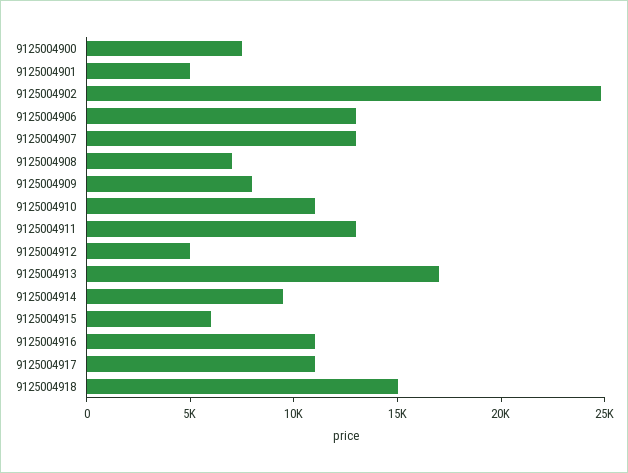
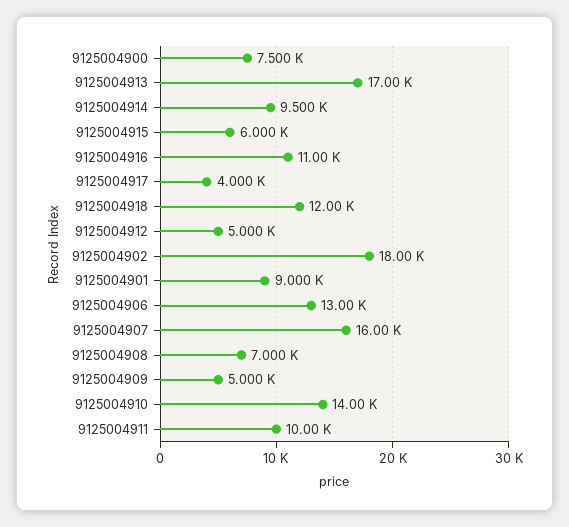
  {
    "9125004900": 7500,
-   "9125004901": 5000,
+   "9125004901": 9000,
-   "9125004902": 25000,
+   "9125004902": 18000,
    "9125004906": 13000,
-   "9125004907": 13000,
+   "9125004907": 16000,
    "9125004908": 7000,
-   "9125004909": 8000,
+   "9125004909": 5000,
-   "9125004910": 11000,
+   "9125004910": 14000,
-   "9125004911": 13000,
+   "9125004911": 10000,
    "9125004912": 5000,
    "9125004913": 17000,
    "9125004914": 9500,
    "9125004915": 6000,
    "9125004916": 11000,
-   "9125004917": 11000,
+   "9125004917": 4000,
-   "9125004918": 15000
+   "9125004918": 12000
  }

